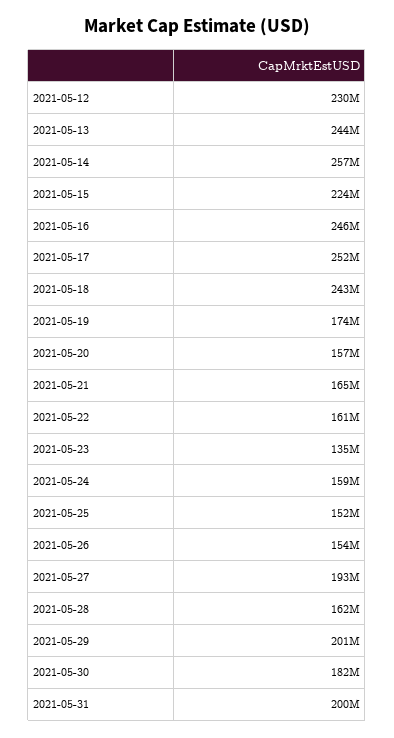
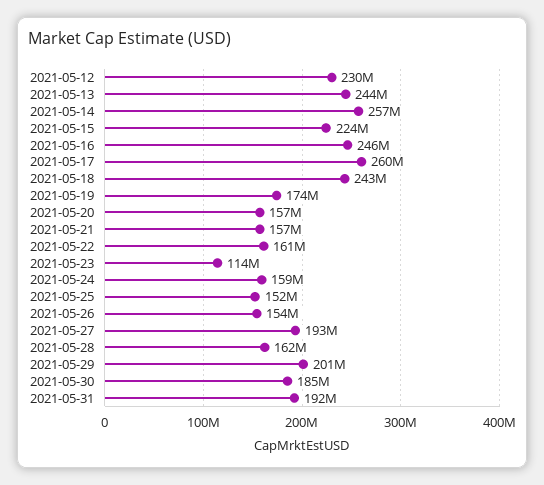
  {
    "2021-05-12": 230000000,
    "2021-05-13": 244000000,
    "2021-05-14": 257000000,
    "2021-05-15": 224000000,
    "2021-05-16": 246000000,
-   "2021-05-17": 252000000,
+   "2021-05-17": 260000000,
    "2021-05-18": 243000000,
    "2021-05-19": 174000000,
    "2021-05-20": 157000000,
-   "2021-05-21": 165000000,
+   "2021-05-21": 157000000,
    "2021-05-22": 161000000,
-   "2021-05-23": 135000000,
+   "2021-05-23": 114000000,
    "2021-05-24": 159000000,
    "2021-05-25": 152000000,
    "2021-05-26": 154000000,
    "2021-05-27": 193000000,
    "2021-05-28": 162000000,
    "2021-05-29": 201000000,
-   "2021-05-30": 182000000,
+   "2021-05-30": 185000000,
-   "2021-05-31": 200000000
+   "2021-05-31": 192000000
  }

